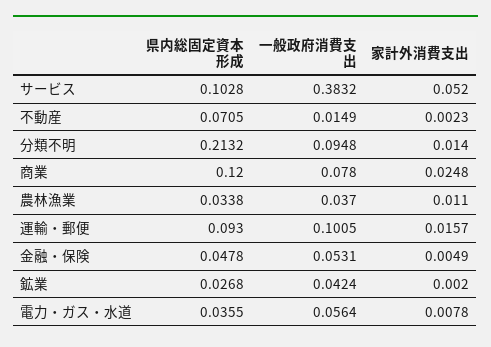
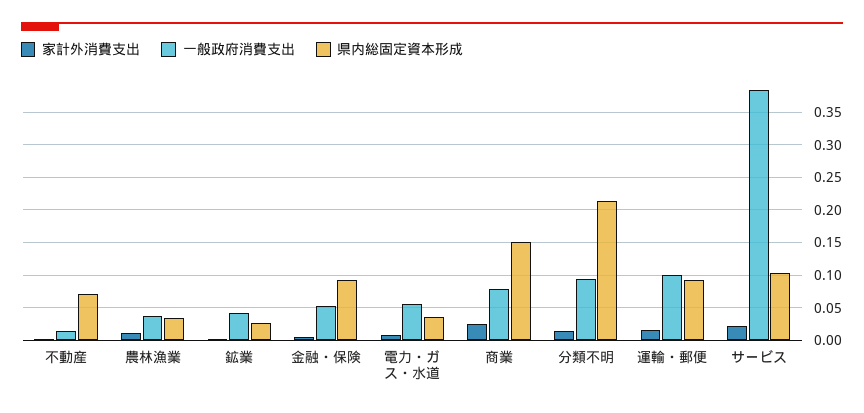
  {
    "県内総固定資本形成": {
      "サービス": 0.1028,
      "不動産": 0.0705,
      "分類不明": 0.2132,
-     "商業": 0.12,
+     "商業": 0.15,
      "農林漁業": 0.0338,
      "運輸・郵便": 0.093,
-     "金融・保険": 0.0478,
+     "金融・保険": 0.09,
      "鉱業": 0.0268,
      "電力・ガス・水道": 0.0355
    },
    "一般政府消費支出": {
      "サービス": 0.3832,
      "不動産": 0.0149,
      "分類不明": 0.0948,
      "商業": 0.078,
      "農林漁業": 0.037,
      "運輸・郵便": 0.1005,
      "金融・保険": 0.0531,
      "鉱業": 0.0424,
      "電力・ガス・水道": 0.0564
    },
    "家計外消費支出": {
-     "サービス": 0.052,
+     "サービス": 0.02,
      "不動産": 0.0023,
      "分類不明": 0.014,
      "商業": 0.0248,
      "農林漁業": 0.011,
      "運輸・郵便": 0.0157,
      "金融・保険": 0.0049,
      "鉱業": 0.002,
      "電力・ガス・水道": 0.0078
    }
  }

